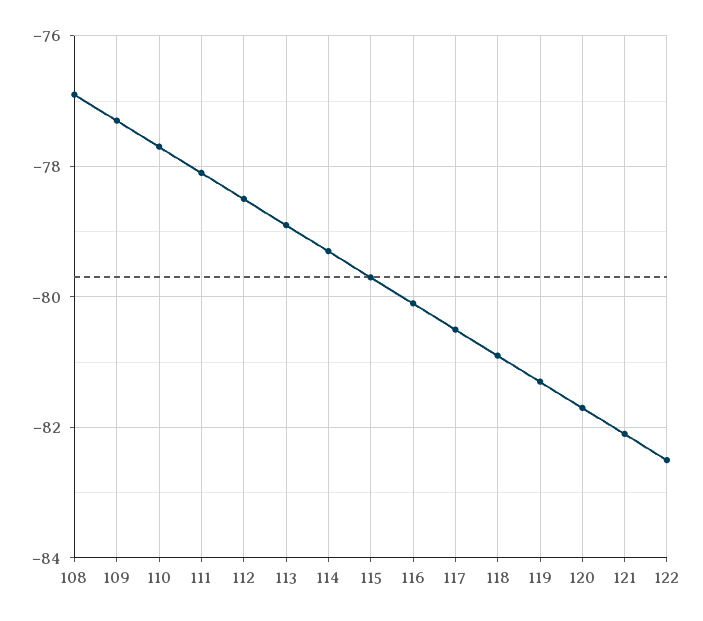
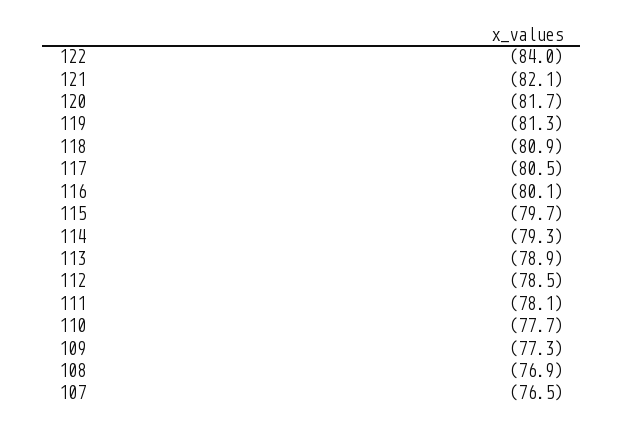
  {
    "108": -76.9,
    "109": -77.3,
    "110": -77.7,
    "111": -78.1,
    "112": -78.5,
    "113": -78.9,
    "114": -79.3,
    "115": -79.7,
    "116": -80.1,
    "117": -80.5,
    "118": -80.9,
    "119": -81.3,
    "120": -81.7,
    "121": -82.1,
-   "122": -82.5
+   "122": -84,
+   "107": -76.5
  }

